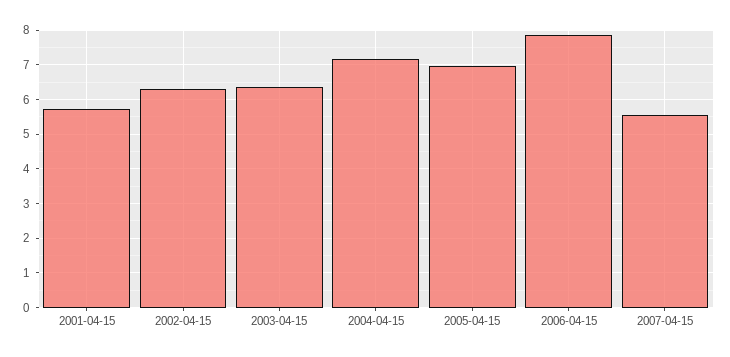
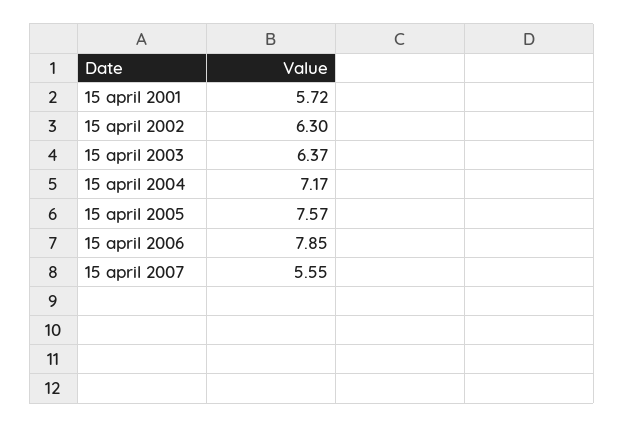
  {
    "2001-04-15": 5.72,
    "2002-04-15": 6.3,
    "2003-04-15": 6.37,
    "2004-04-15": 7.17,
-   "2005-04-15": 7,
+   "2005-04-15": 7.57,
    "2006-04-15": 7.85,
    "2007-04-15": 5.55
  }

